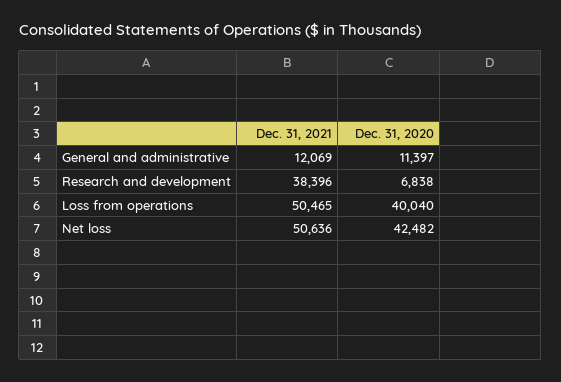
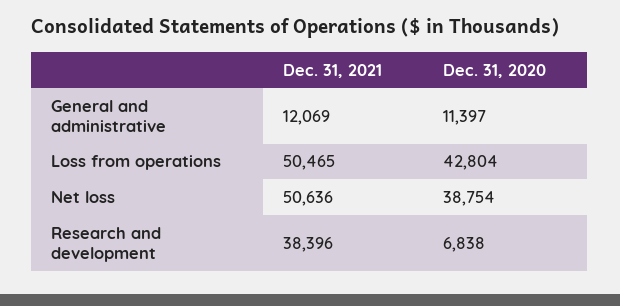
  {
    "Dec. 31, 2021": {
      "General and administrative": 12069,
      "Research and development": 38396,
      "Loss from operations": 50465,
      "Net loss": 50636
    },
    "Dec. 31, 2020": {
      "General and administrative": 11397,
      "Research and development": 6838,
-     "Loss from operations": 40040,
+     "Loss from operations": 42804,
-     "Net loss": 42482
+     "Net loss": 38754
    }
  }

